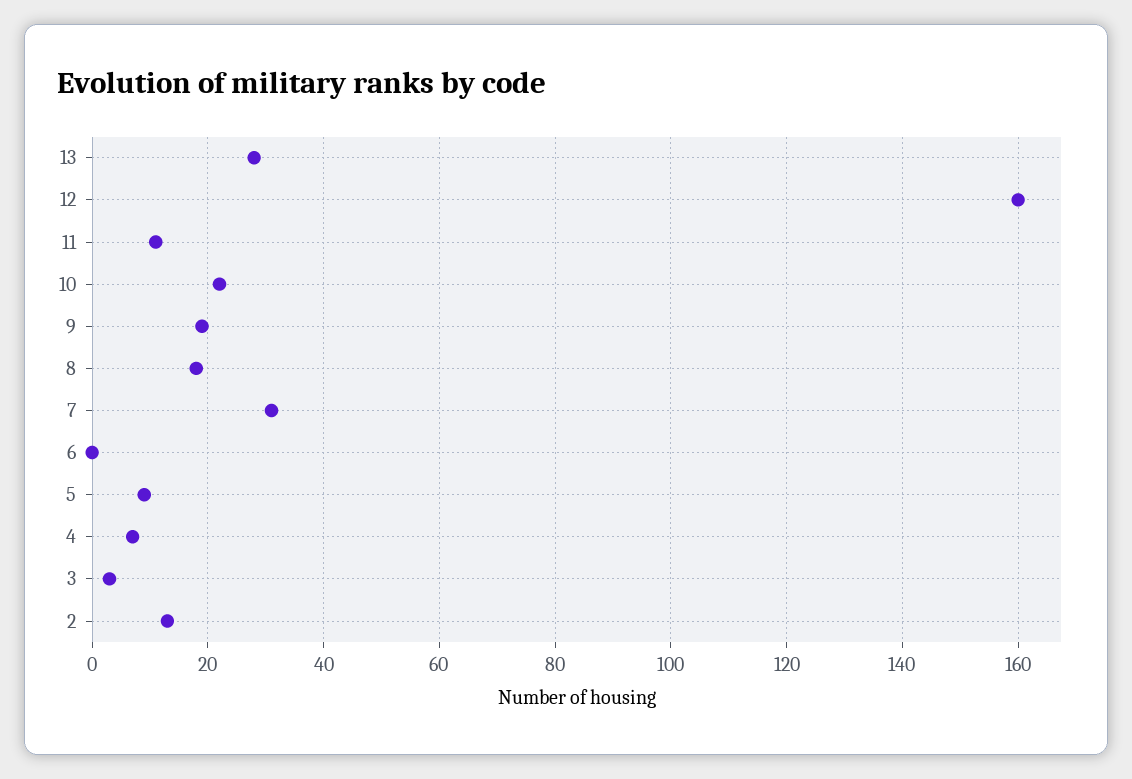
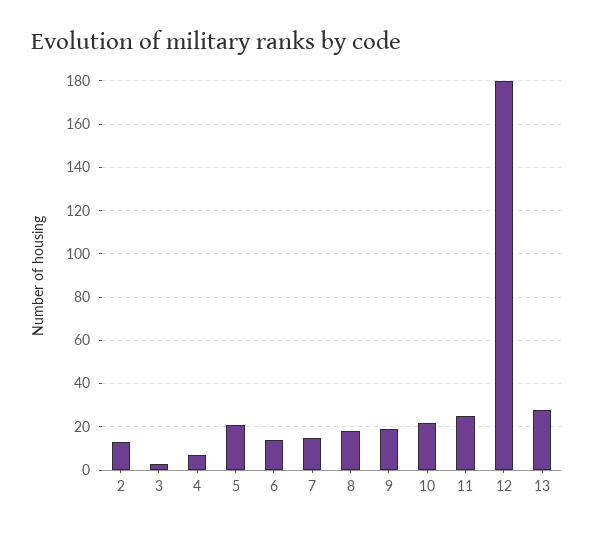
  {
    "13": 30,
-   "12": 160,
+   "12": 180,
-   "11": 10,
+   "11": 25,
    "10": 20,
    "9": 20,
    "8": 20,
-   "7": 30,
+   "7": 15,
-   "6": 0,
+   "6": 15,
-   "5": 10,
+   "5": 20,
    "4": 5,
    "3": 5,
    "2": 15
  }

